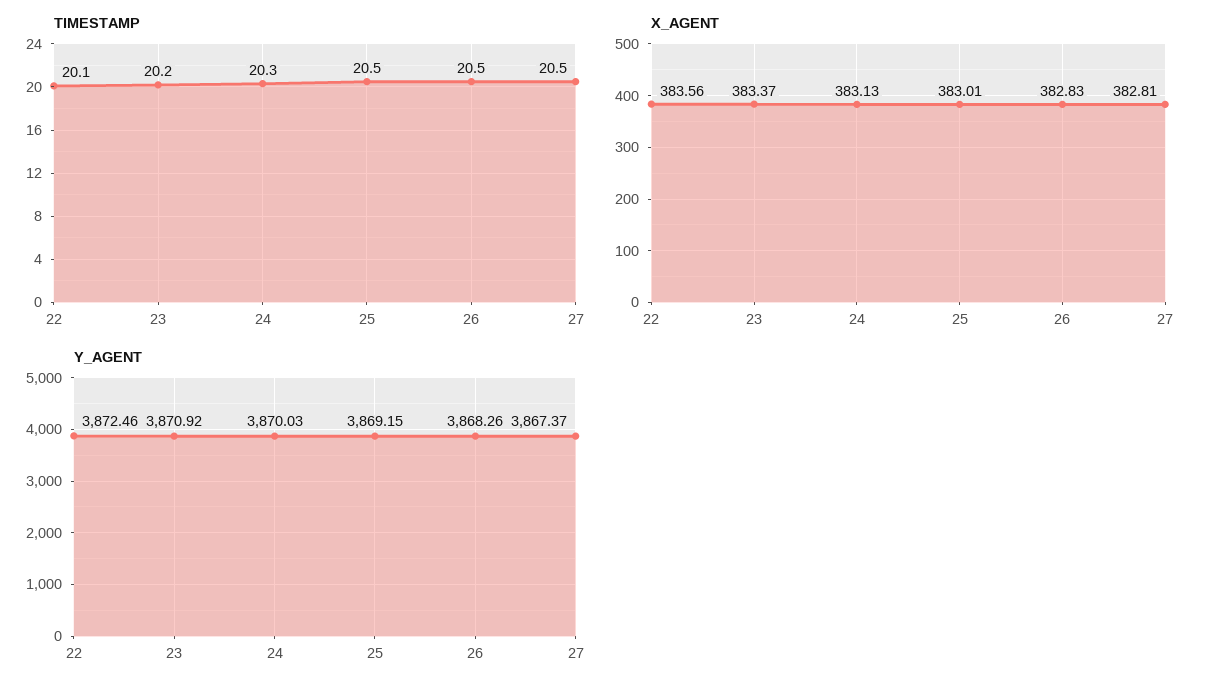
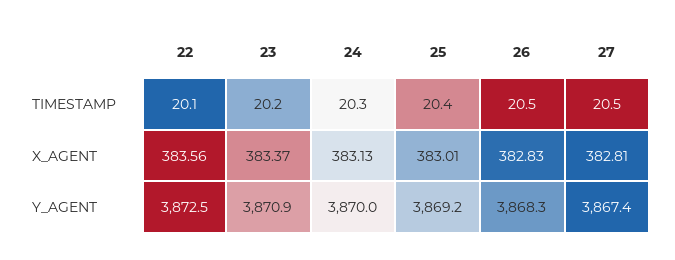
  {
    "TIMESTAMP": {
      "22": 20.1,
      "23": 20.2,
      "24": 20.3,
-     "25": 20.5,
+     "25": 20.4,
      "26": 20.5,
      "27": 20.5
    },
    "X_AGENT": {
      "22": 383.56,
      "23": 383.37,
      "24": 383.13,
      "25": 383.01,
      "26": 382.83,
      "27": 382.81
    },
    "Y_AGENT": {
      "22": 3872.46,
      "23": 3870.92,
      "24": 3870.03,
      "25": 3869.15,
      "26": 3868.26,
      "27": 3867.37
    }
  }

